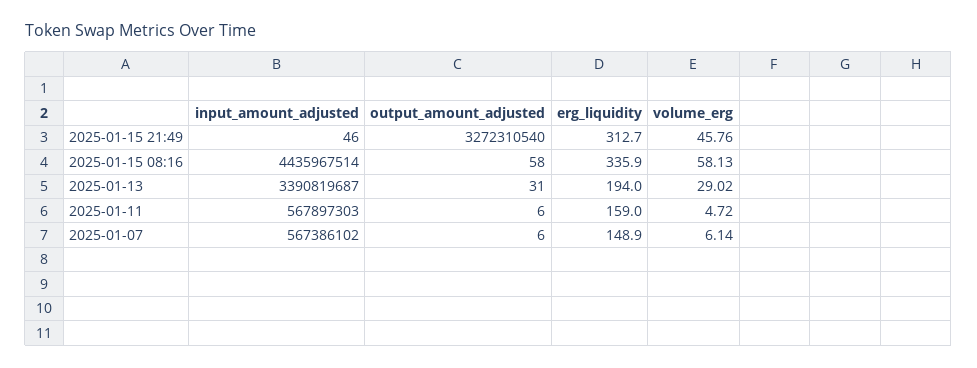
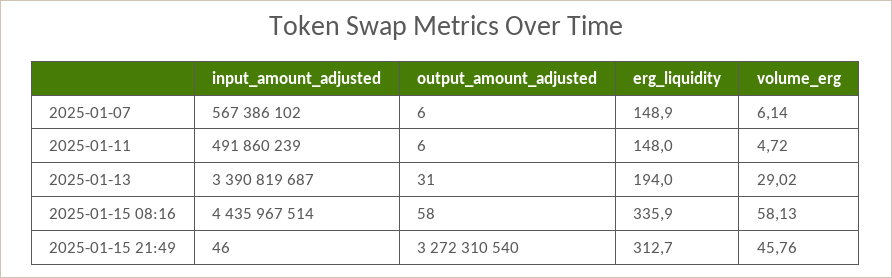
  {
    "input_amount_adjusted": {
      "2025-01-15 21:49": 46,
      "2025-01-15 08:16": 4435967514,
      "2025-01-13": 3390819687,
-     "2025-01-11": 567897303,
+     "2025-01-11": 491860239,
      "2025-01-07": 567386102
    },
    "output_amount_adjusted": {
      "2025-01-15 21:49": 3272310540,
      "2025-01-15 08:16": 58,
      "2025-01-13": 31,
      "2025-01-11": 6,
      "2025-01-07": 6
    },
    "erg_liquidity": {
      "2025-01-15 21:49": 312.7,
      "2025-01-15 08:16": 335.9,
      "2025-01-13": 194,
-     "2025-01-11": 159,
+     "2025-01-11": 148,
      "2025-01-07": 148.9
    },
    "volume_erg": {
      "2025-01-15 21:49": 45.76,
      "2025-01-15 08:16": 58.13,
      "2025-01-13": 29.02,
      "2025-01-11": 4.72,
      "2025-01-07": 6.14
    }
  }

